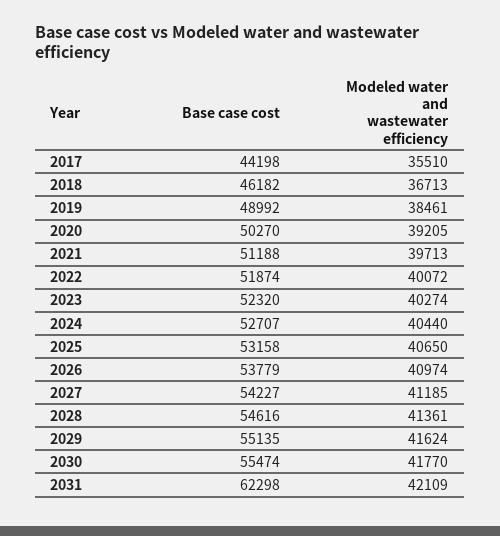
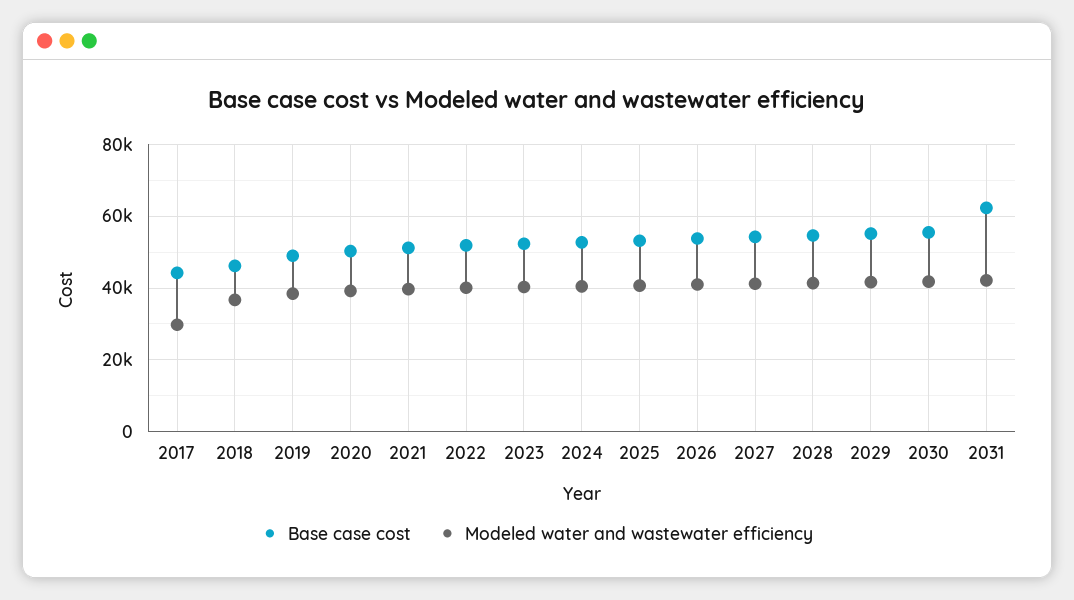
  {
    "Base case cost": {
      "2017": 44198,
      "2018": 46182,
      "2019": 48992,
      "2020": 50270,
      "2021": 51188,
      "2022": 51874,
      "2023": 52320,
      "2024": 52707,
      "2025": 53158,
      "2026": 53779,
      "2027": 54227,
      "2028": 54616,
      "2029": 55135,
      "2030": 55474,
      "2031": 62298
    },
    "Modeled water and wastewater efficiency": {
-     "2017": 35510,
+     "2017": 30000,
      "2018": 36713,
      "2019": 38461,
      "2020": 39205,
      "2021": 39713,
      "2022": 40072,
      "2023": 40274,
      "2024": 40440,
      "2025": 40650,
      "2026": 40974,
      "2027": 41185,
      "2028": 41361,
      "2029": 41624,
      "2030": 41770,
      "2031": 42109
    }
  }

